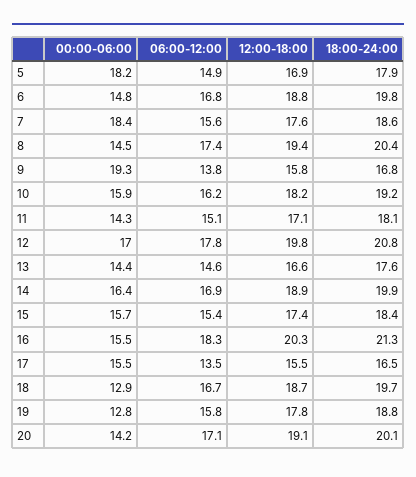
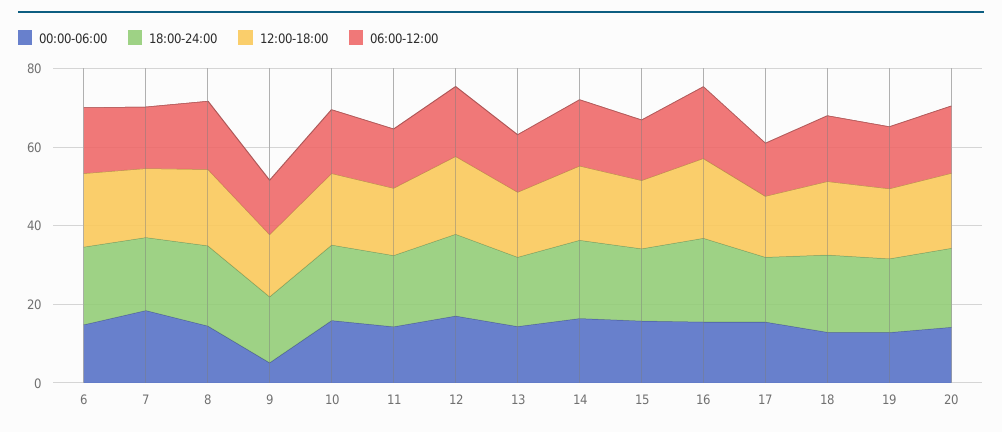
  {
    "00:00-06:00": {
-     "5": 18.2,
      "6": 14.8,
      "7": 18.4,
      "8": 14.5,
-     "9": 19.3,
+     "9": 5,
      "10": 15.9,
      "11": 14.3,
      "12": 17,
      "13": 14.4,
      "14": 16.4,
      "15": 15.7,
      "16": 15.5,
      "17": 15.5,
      "18": 12.9,
      "19": 12.8,
      "20": 14.2
    },
    "06:00-12:00": {
-     "5": 14.9,
      "6": 16.8,
      "7": 15.6,
      "8": 17.4,
      "9": 13.8,
      "10": 16.2,
      "11": 15.1,
      "12": 17.8,
      "13": 14.6,
      "14": 16.9,
      "15": 15.4,
      "16": 18.3,
      "17": 13.5,
      "18": 16.7,
      "19": 15.8,
      "20": 17.1
    },
    "12:00-18:00": {
-     "5": 16.9,
      "6": 18.8,
      "7": 17.6,
      "8": 19.4,
      "9": 15.8,
      "10": 18.2,
      "11": 17.1,
      "12": 19.8,
      "13": 16.6,
      "14": 18.9,
      "15": 17.4,
      "16": 20.3,
      "17": 15.5,
      "18": 18.7,
      "19": 17.8,
      "20": 19.1
    },
    "18:00-24:00": {
-     "5": 17.9,
      "6": 19.8,
      "7": 18.6,
      "8": 20.4,
      "9": 16.8,
      "10": 19.2,
      "11": 18.1,
      "12": 20.8,
      "13": 17.6,
      "14": 19.9,
      "15": 18.4,
      "16": 21.3,
      "17": 16.5,
      "18": 19.7,
      "19": 18.8,
      "20": 20.1
    }
  }

